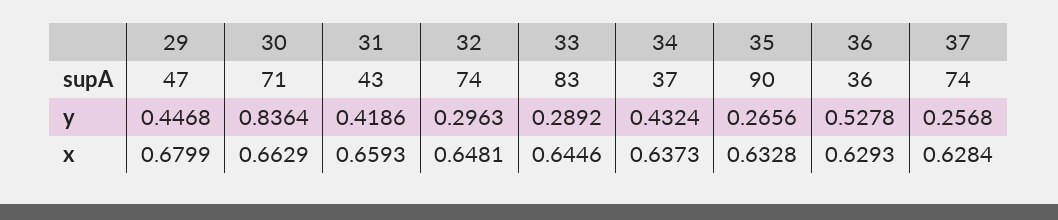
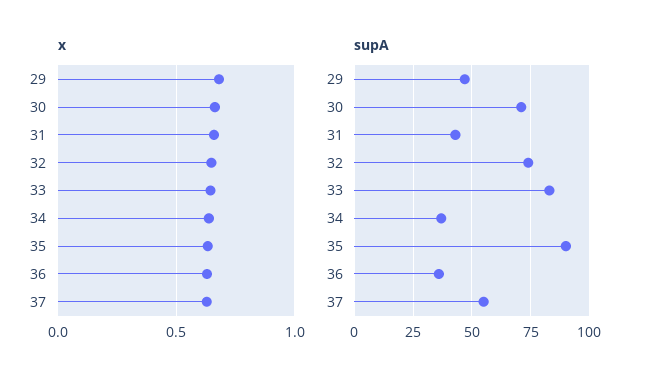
  {
    "supA": {
      "29": 47,
      "30": 71,
      "31": 43,
      "32": 74,
      "33": 83,
      "34": 37,
      "35": 90,
      "36": 36,
-     "37": 74
+     "37": 55
    },
-   "y": {
-     "29": 0.4468,
-     "30": 0.8364,
-     "31": 0.4186,
-     "32": 0.2963,
-     "33": 0.2892,
-     "34": 0.4324,
-     "35": 0.2656,
-     "36": 0.5278,
-     "37": 0.2568
-   },
    "x": {
      "29": 0.6799,
      "30": 0.6629,
      "31": 0.6593,
      "32": 0.6481,
      "33": 0.6446,
      "34": 0.6373,
      "35": 0.6328,
      "36": 0.6293,
      "37": 0.6284
    }
  }

